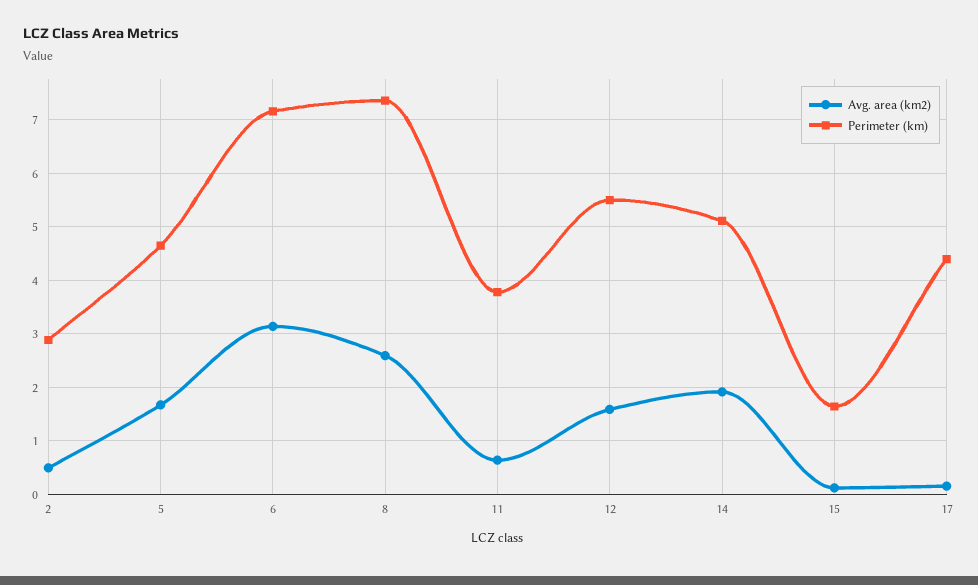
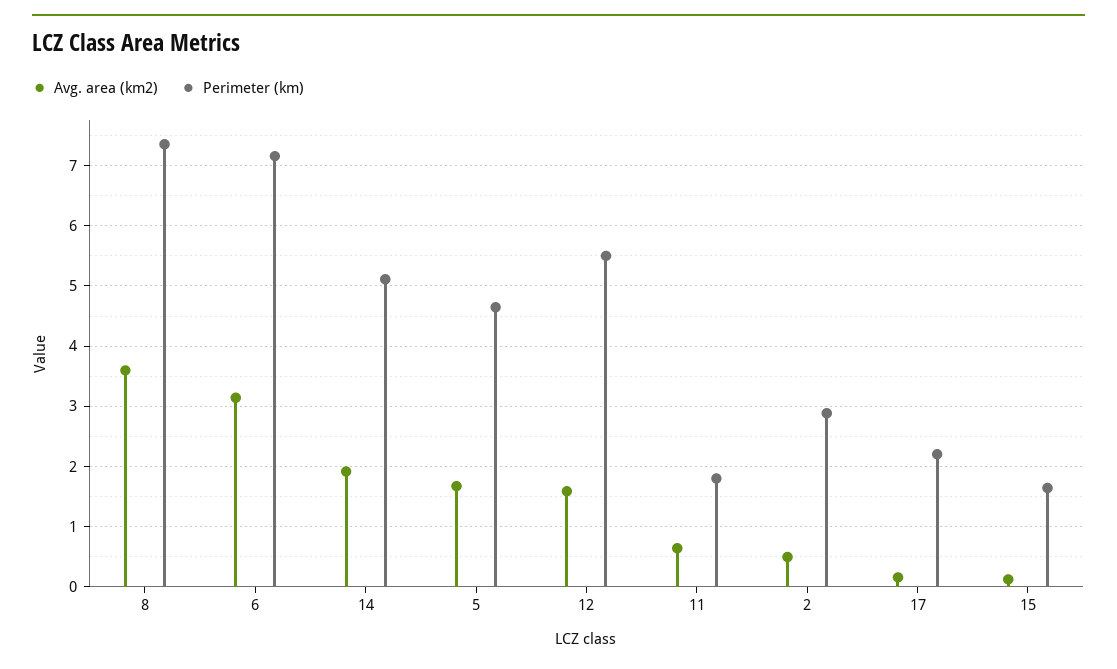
  {
    "Avg. area (km2)": {
      "2": 0.5,
      "5": 1.7,
      "6": 3.1,
-     "8": 2.6,
+     "8": 3.6,
      "11": 0.6,
      "12": 1.6,
      "14": 1.9,
      "15": 0.1,
      "17": 0.2
    },
    "Perimeter (km)": {
      "2": 2.9,
      "5": 4.6,
      "6": 7.2,
      "8": 7.4,
-     "11": 3.8,
+     "11": 1.8,
      "12": 5.5,
      "14": 5.1,
      "15": 1.6,
-     "17": 4.4
+     "17": 2.2
    }
  }

